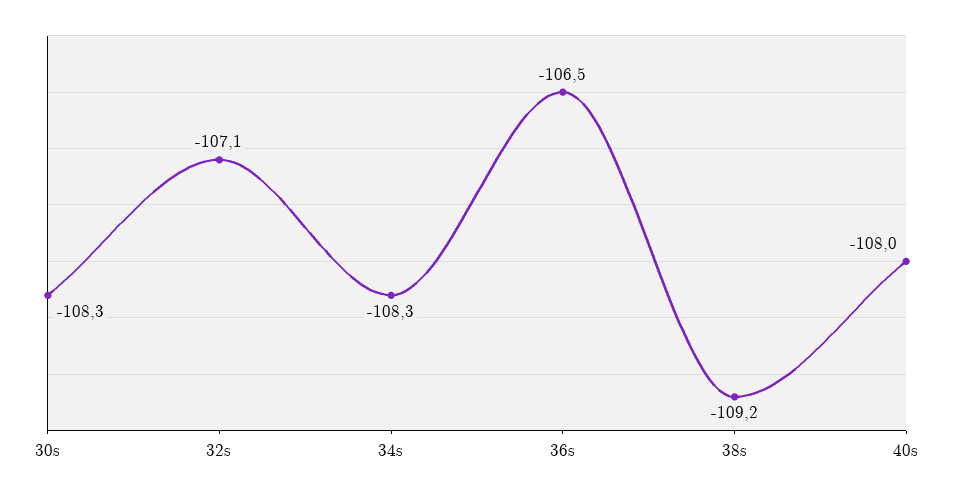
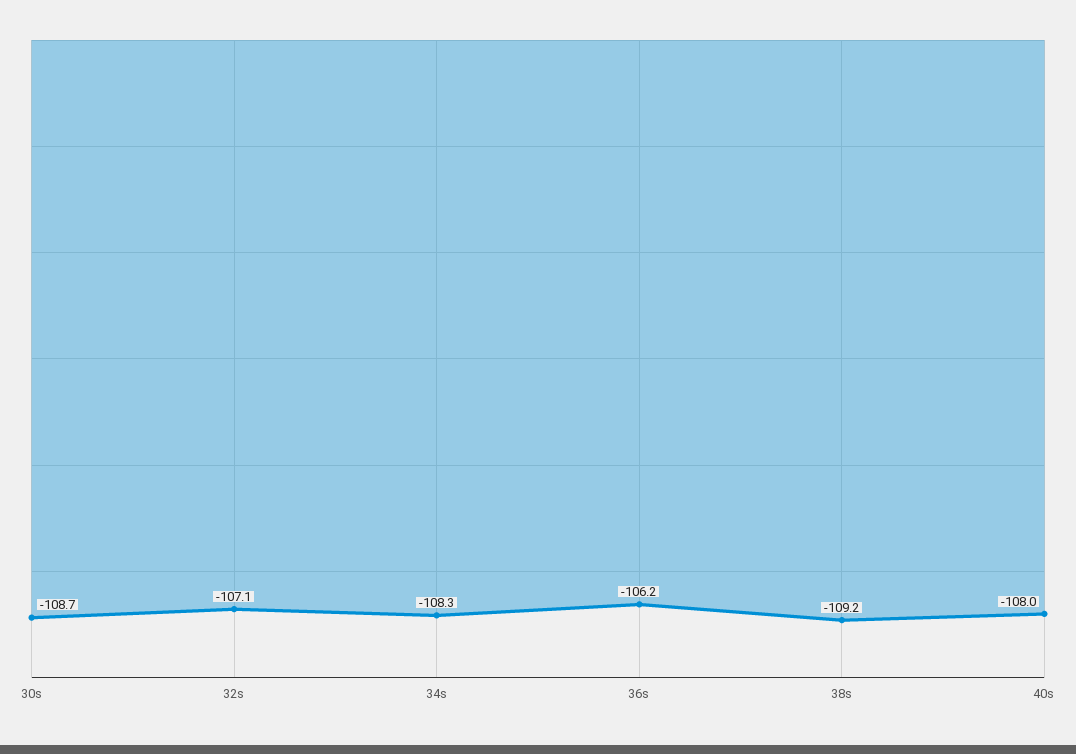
  {
-   "30s": -108.3,
+   "30s": -108.7,
    "32s": -107.1,
    "34s": -108.3,
-   "36s": -106.5,
+   "36s": -106.2,
    "38s": -109.2,
    "40s": -108
  }

